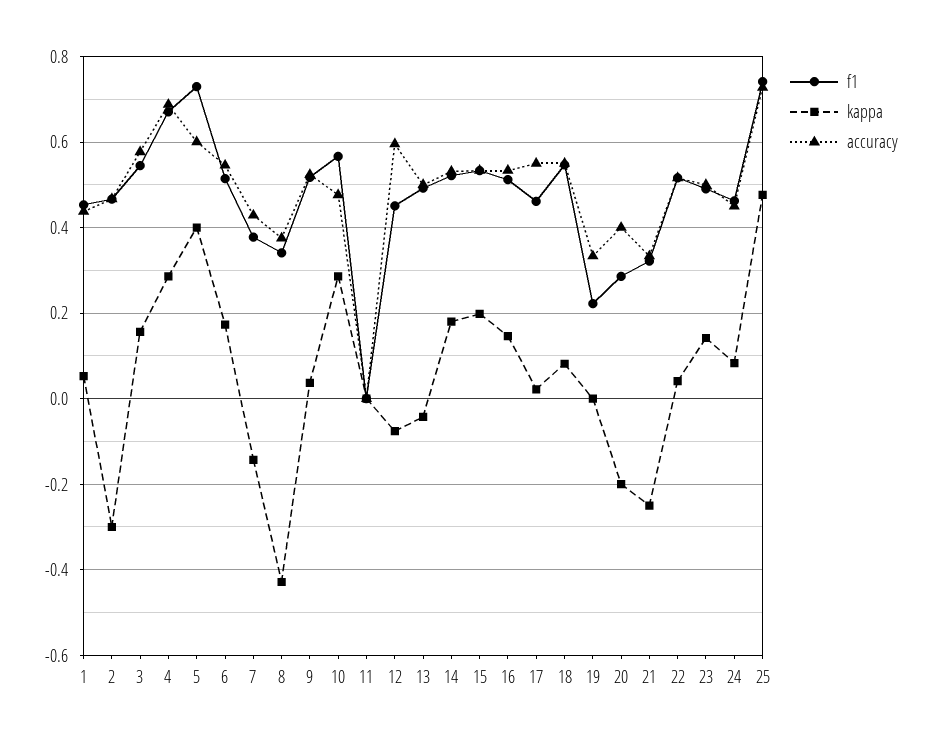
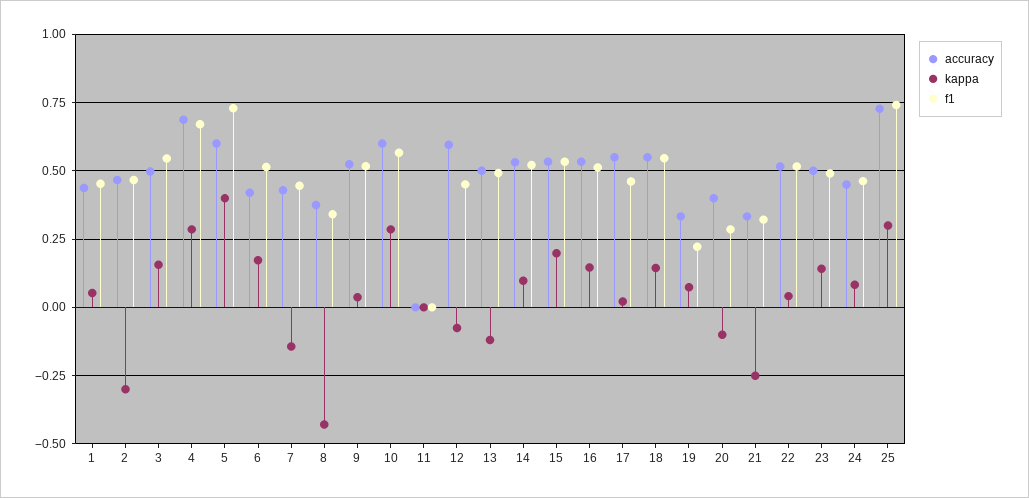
  {
    "f1": {
      "1": 0.46,
      "2": 0.46,
      "3": 0.54,
      "4": 0.68,
      "5": 0.72,
      "6": 0.52,
-     "7": 0.38,
+     "7": 0.45,
      "8": 0.34,
      "9": 0.52,
      "10": 0.56,
      "11": 0,
      "12": 0.46,
      "13": 0.5,
      "14": 0.52,
      "15": 0.54,
      "16": 0.52,
      "17": 0.46,
      "18": 0.54,
      "19": 0.22,
      "20": 0.28,
      "21": 0.32,
      "22": 0.52,
      "23": 0.5,
      "24": 0.46,
      "25": 0.74
    },
    "kappa": {
      "1": 0.06,
      "2": -0.3,
      "3": 0.16,
      "4": 0.28,
      "5": 0.4,
      "6": 0.18,
      "7": -0.14,
      "8": -0.42,
      "9": 0.04,
      "10": 0.28,
      "11": 0,
      "12": -0.08,
-     "13": -0.04,
+     "13": -0.125,
-     "14": 0.18,
+     "14": 0.1,
      "15": 0.2,
      "16": 0.14,
      "17": 0.02,
-     "18": 0.08,
+     "18": 0.15,
-     "19": 0,
+     "19": 0.075,
-     "20": -0.2,
+     "20": -0.1,
      "21": -0.26,
      "22": 0.04,
      "23": 0.14,
      "24": 0.08,
-     "25": 0.48
+     "25": 0.3
    },
    "accuracy": {
      "1": 0.44,
      "2": 0.46,
-     "3": 0.58,
+     "3": 0.5,
      "4": 0.68,
      "5": 0.6,
-     "6": 0.54,
+     "6": 0.425,
      "7": 0.42,
      "8": 0.38,
      "9": 0.52,
-     "10": 0.48,
+     "10": 0.6,
      "11": 0,
      "12": 0.6,
      "13": 0.5,
      "14": 0.54,
      "15": 0.54,
      "16": 0.54,
      "17": 0.56,
      "18": 0.56,
      "19": 0.34,
      "20": 0.4,
      "21": 0.34,
      "22": 0.52,
      "23": 0.5,
      "24": 0.46,
      "25": 0.72
    }
  }

